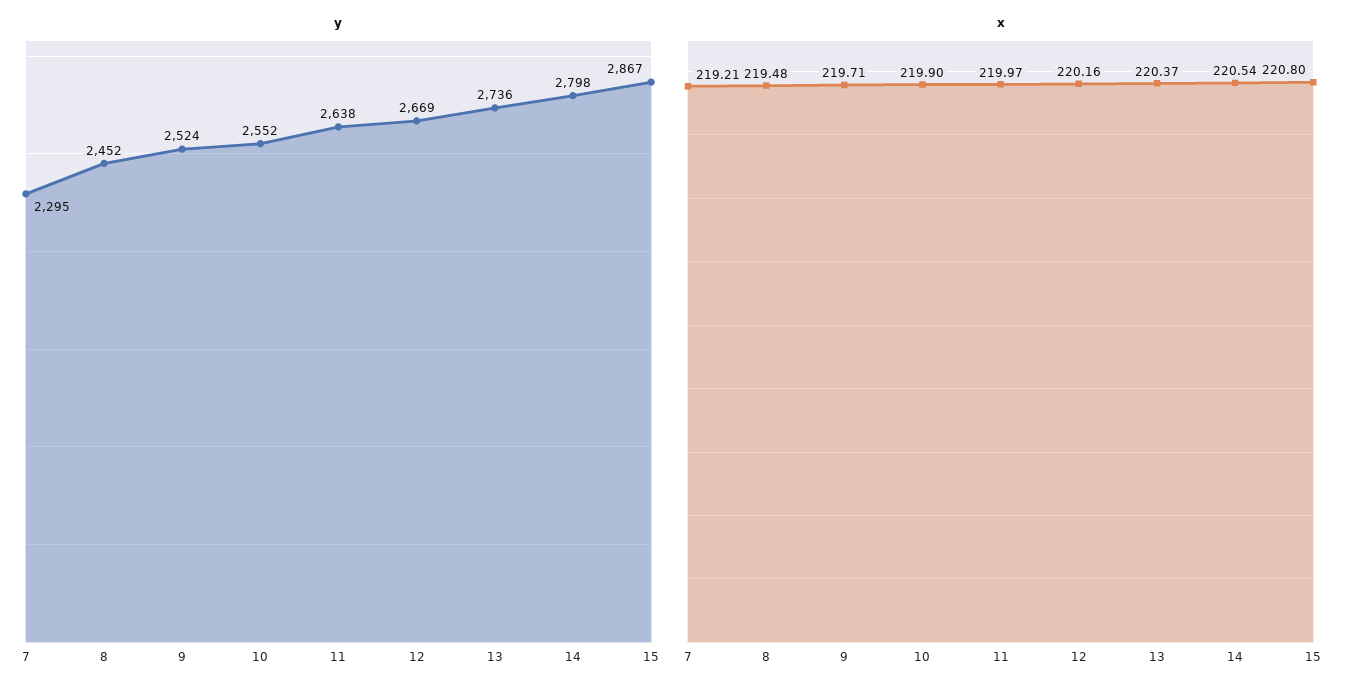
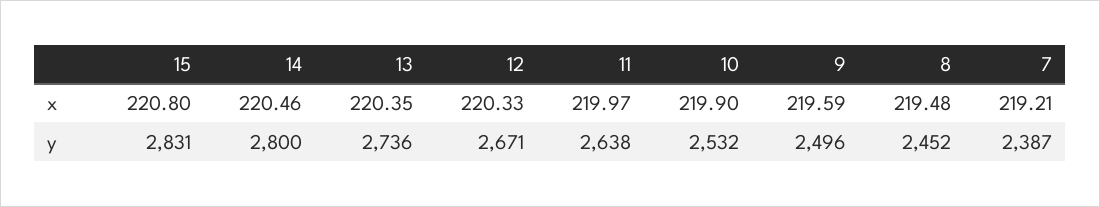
  {
    "y": {
-     "7": 2295,
+     "7": 2387,
      "8": 2452,
-     "9": 2524,
+     "9": 2496,
-     "10": 2552,
+     "10": 2532,
      "11": 2638,
-     "12": 2669,
+     "12": 2671,
      "13": 2736,
-     "14": 2798,
+     "14": 2800,
-     "15": 2867
+     "15": 2831
    },
    "x": {
      "7": 219.21,
      "8": 219.48,
-     "9": 219.71,
+     "9": 219.59,
      "10": 219.9,
      "11": 219.97,
-     "12": 220.16,
+     "12": 220.33,
-     "13": 220.37,
+     "13": 220.35,
-     "14": 220.54,
+     "14": 220.46,
      "15": 220.8
    }
  }

